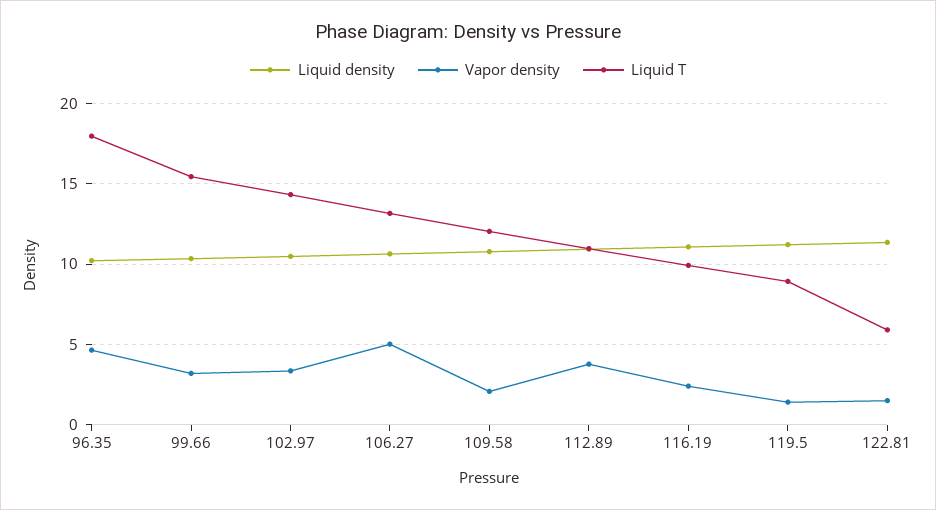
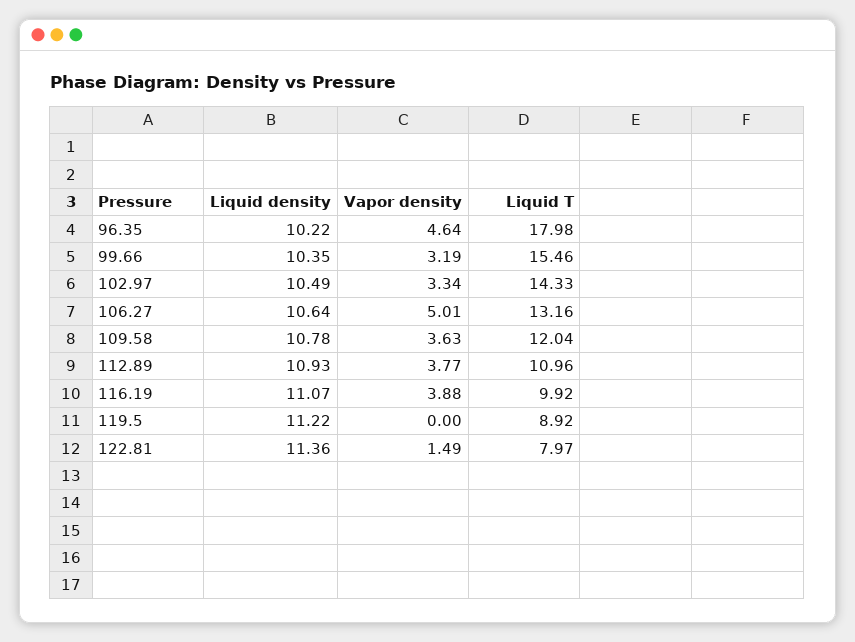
  {
    "Liquid density": {
      "96.35": 10.22,
      "99.66": 10.35,
      "102.97": 10.49,
      "106.27": 10.64,
      "109.58": 10.78,
      "112.89": 10.93,
      "116.19": 11.07,
      "119.5": 11.22,
      "122.81": 11.36
    },
    "Vapor density": {
      "96.35": 4.64,
      "99.66": 3.19,
      "102.97": 3.34,
      "106.27": 5.01,
-     "109.58": 2,
+     "109.58": 3.63,
      "112.89": 3.77,
-     "116.19": 2.5,
+     "116.19": 3.88,
-     "119.5": 1.5,
+     "119.5": 0,
      "122.81": 1.49
    },
    "Liquid T": {
      "96.35": 17.98,
      "99.66": 15.46,
      "102.97": 14.33,
      "106.27": 13.16,
      "109.58": 12.04,
      "112.89": 10.96,
      "116.19": 9.92,
      "119.5": 8.92,
-     "122.81": 6
+     "122.81": 7.97
    }
  }

